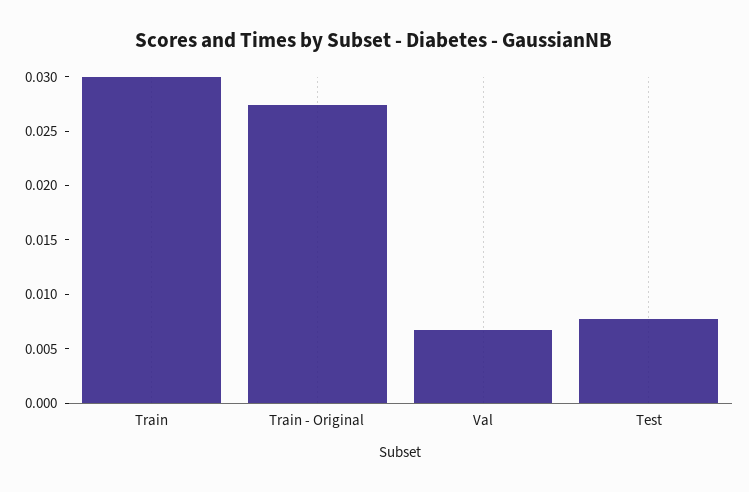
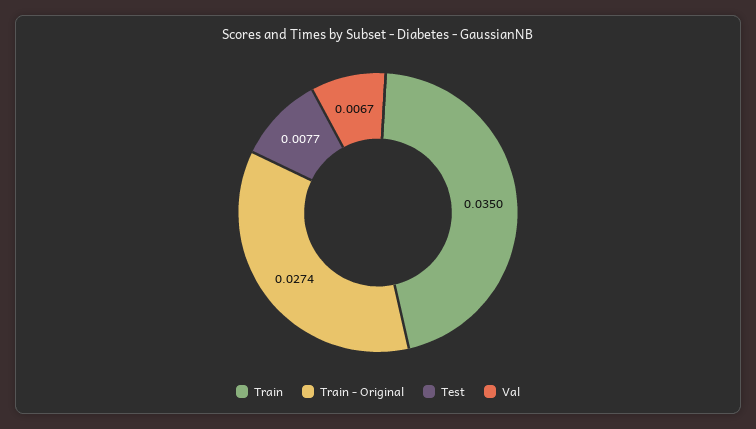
  {
-   "Train": 0.03,
+   "Train": 0.035,
    "Train - Original": 0.0274,
    "Val": 0.0067,
    "Test": 0.0077
  }

